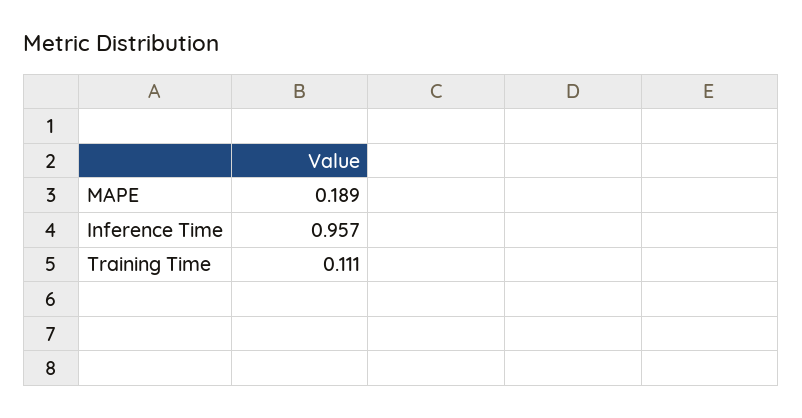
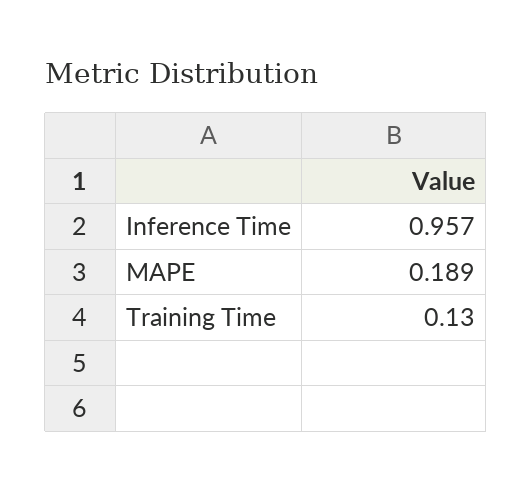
  {
    "MAPE": 0.189,
    "Inference Time": 0.957,
-   "Training Time": 0.111
+   "Training Time": 0.13
  }

